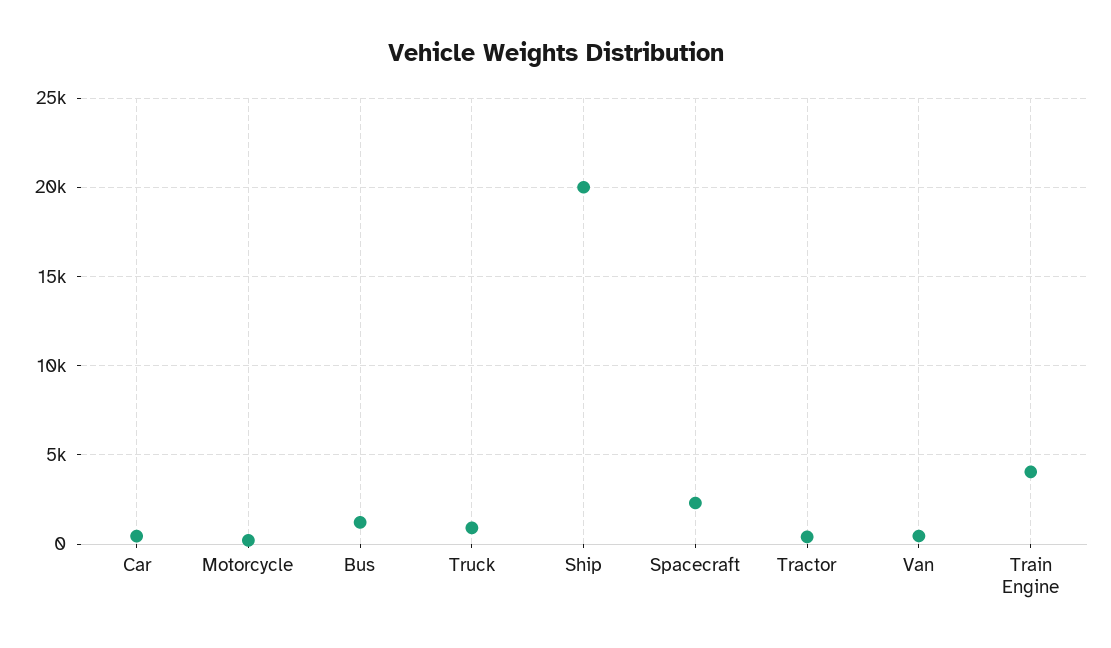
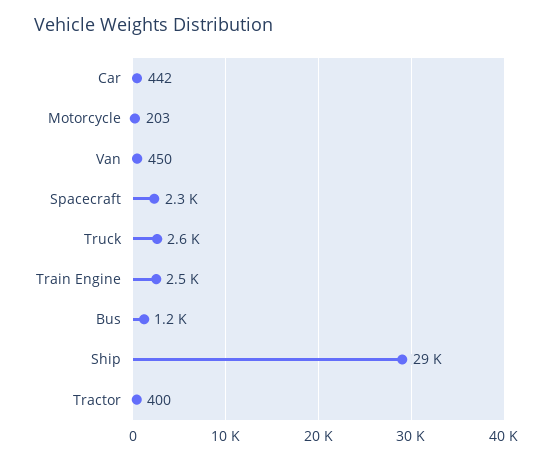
  {
    "Car": 442,
    "Motorcycle": 203,
    "Bus": 1200,
-   "Truck": 1000,
+   "Truck": 2600,
-   "Ship": 20000,
+   "Ship": 29000,
    "Spacecraft": 2300,
    "Tractor": 400,
    "Van": 450,
-   "Train Engine": 4000
+   "Train Engine": 2500
  }

